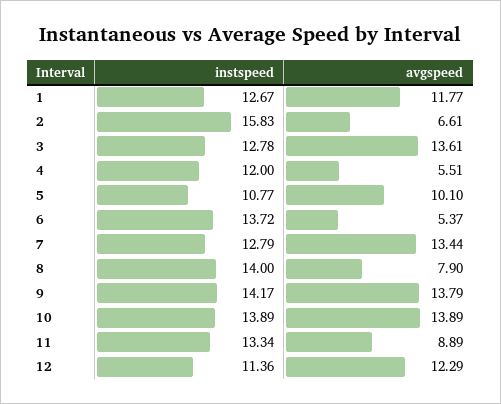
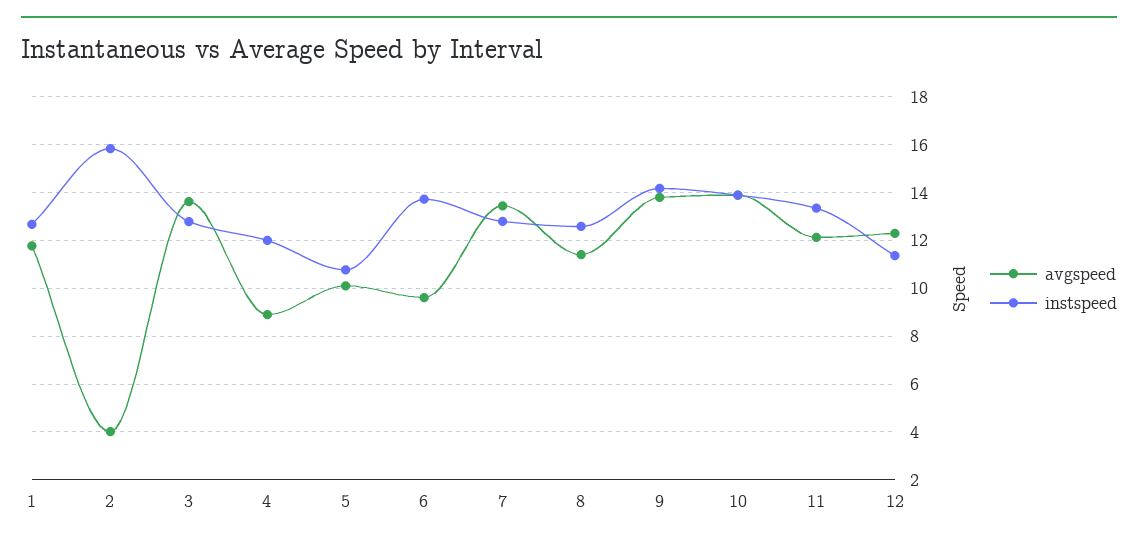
  {
    "instspeed": {
      "1": 12.67,
      "2": 15.83,
      "3": 12.78,
      "4": 12,
      "5": 10.77,
      "6": 13.72,
      "7": 12.79,
-     "8": 14,
+     "8": 12.5,
      "9": 14.17,
      "10": 13.89,
      "11": 13.34,
      "12": 11.36
    },
    "avgspeed": {
      "1": 11.77,
-     "2": 6.61,
+     "2": 4,
      "3": 13.61,
-     "4": 5.51,
+     "4": 9,
      "5": 10.1,
-     "6": 5.37,
+     "6": 9.5,
      "7": 13.44,
-     "8": 7.9,
+     "8": 11.5,
      "9": 13.79,
      "10": 13.89,
-     "11": 8.89,
+     "11": 12,
      "12": 12.29
    }
  }

